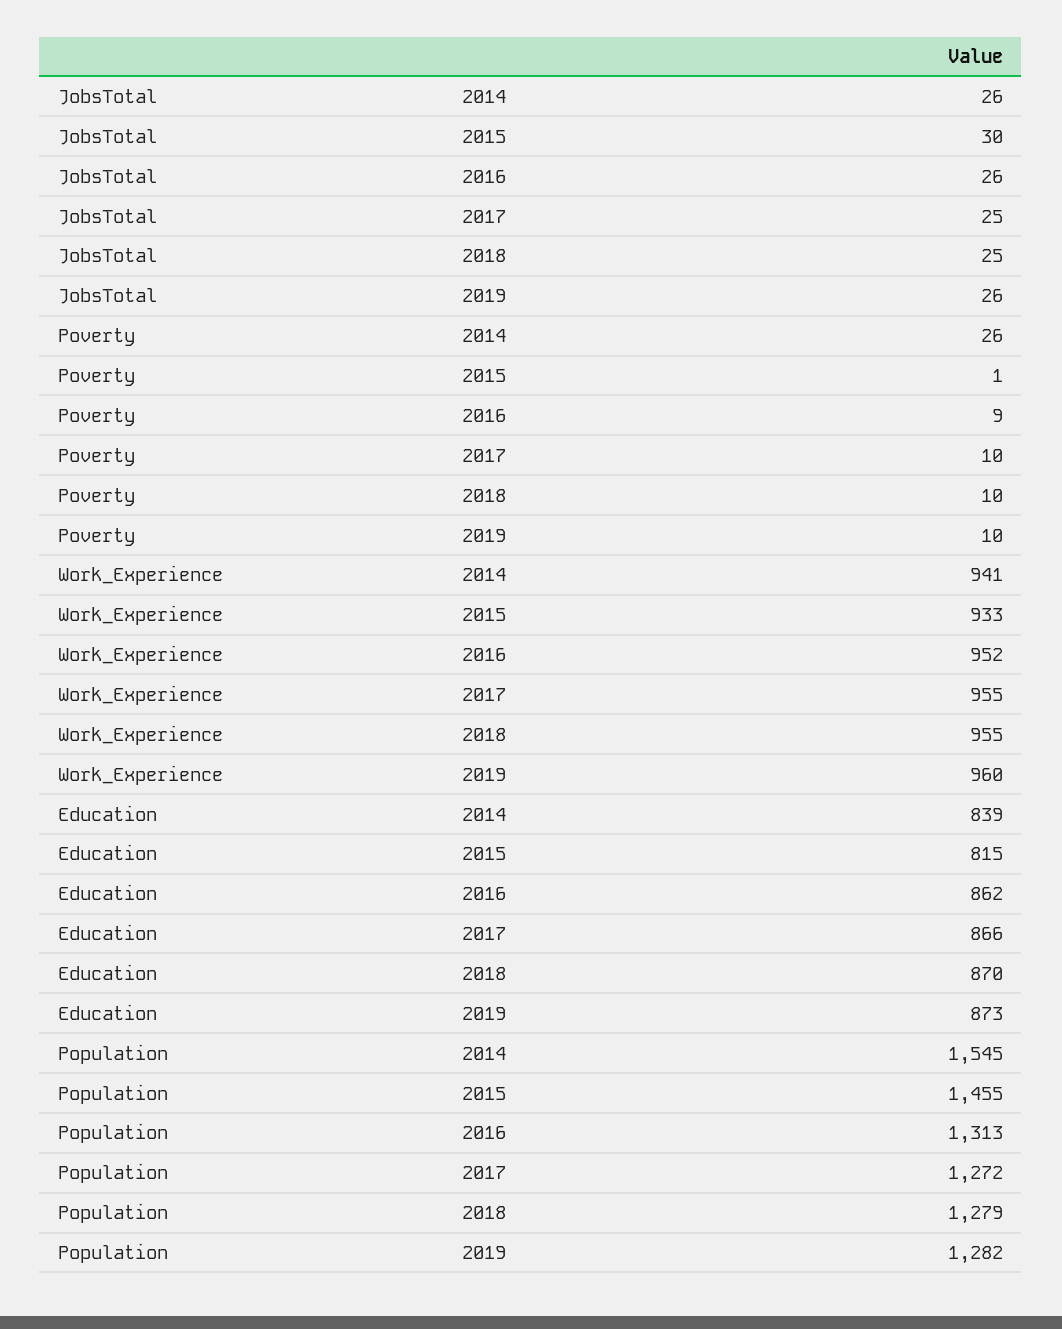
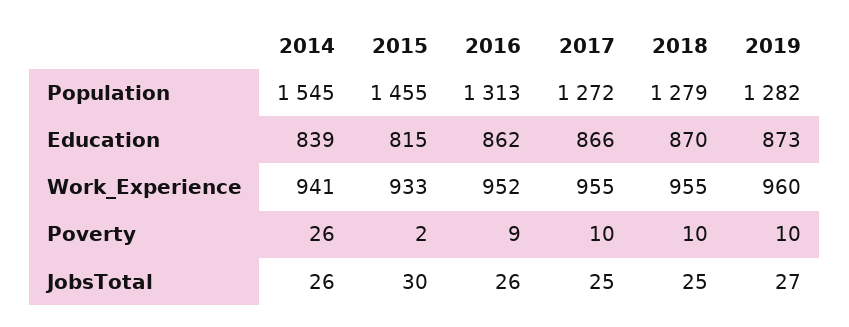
  {
    "JobsTotal": {
      "2014": 26,
      "2015": 30,
      "2016": 26,
      "2017": 25,
      "2018": 25,
-     "2019": 26
+     "2019": 27
    },
    "Poverty": {
      "2014": 26,
-     "2015": 1,
+     "2015": 2,
      "2016": 9,
      "2017": 10,
      "2018": 10,
      "2019": 10
    },
    "Work_Experience": {
      "2014": 941,
      "2015": 933,
      "2016": 952,
      "2017": 955,
      "2018": 955,
      "2019": 960
    },
    "Education": {
      "2014": 839,
      "2015": 815,
      "2016": 862,
      "2017": 866,
      "2018": 870,
      "2019": 873
    },
    "Population": {
      "2014": 1545,
      "2015": 1455,
      "2016": 1313,
      "2017": 1272,
      "2018": 1279,
      "2019": 1282
    }
  }

